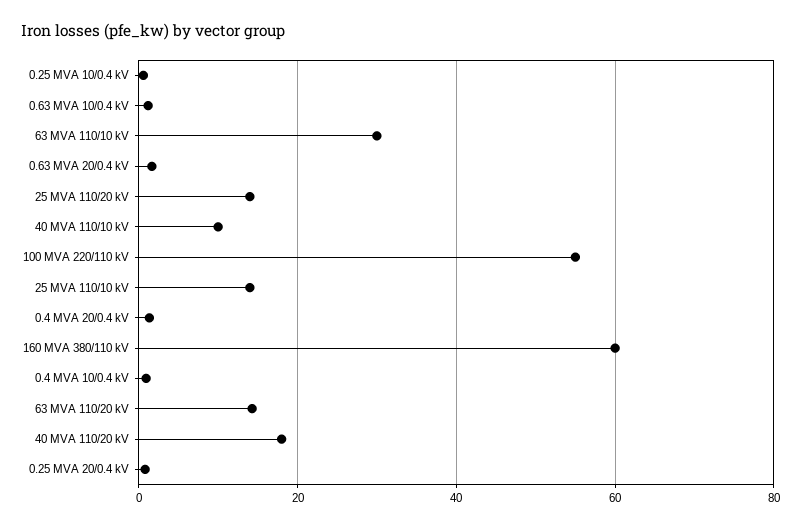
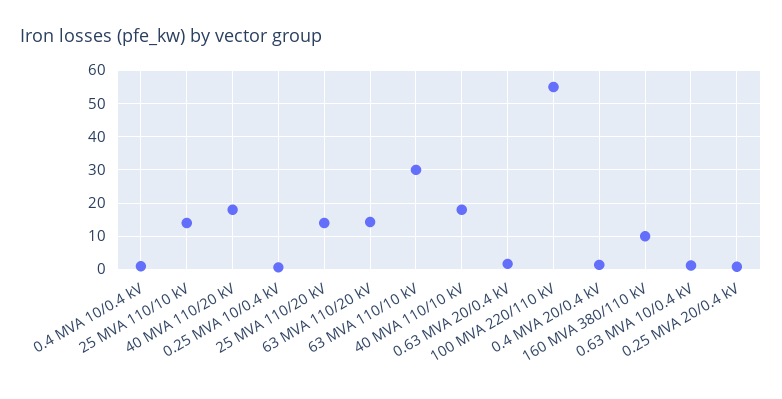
  {
    "0.25 MVA 10/0.4 kV": 0,
    "0.63 MVA 10/0.4 kV": 2,
    "63 MVA 110/10 kV": 30,
    "0.63 MVA 20/0.4 kV": 2,
    "25 MVA 110/20 kV": 14,
-   "40 MVA 110/10 kV": 10,
+   "40 MVA 110/10 kV": 18,
    "100 MVA 220/110 kV": 56,
    "25 MVA 110/10 kV": 14,
    "0.4 MVA 20/0.4 kV": 2,
-   "160 MVA 380/110 kV": 60,
+   "160 MVA 380/110 kV": 10,
    "0.4 MVA 10/0.4 kV": 0,
    "63 MVA 110/20 kV": 14,
    "40 MVA 110/20 kV": 18,
    "0.25 MVA 20/0.4 kV": 0
  }

